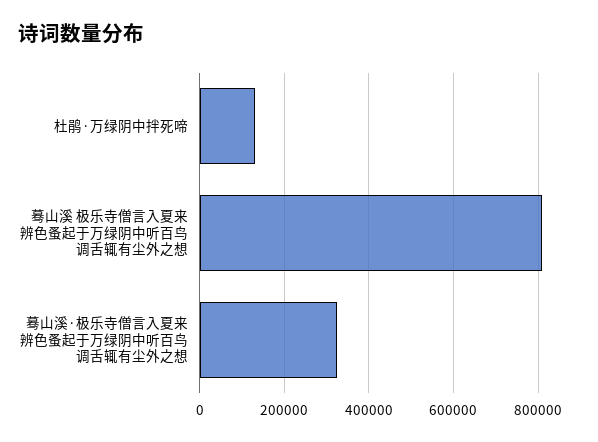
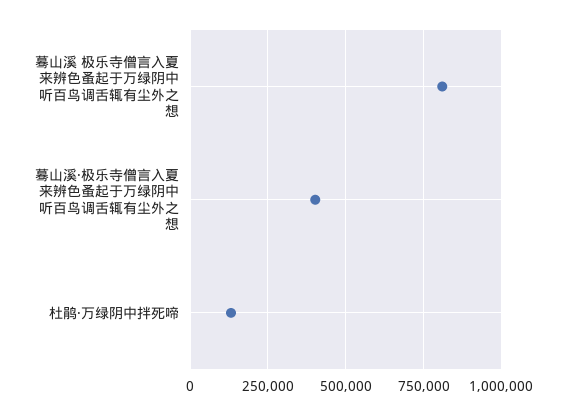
  {
    "杜鹃·万绿阴中拌死啼": 140000,
    "蓦山溪 极乐寺僧言入夏来辨色蚤起于万绿阴中听百鸟调舌辄有尘外之想": 820000,
-   "蓦山溪·极乐寺僧言入夏来辨色蚤起于万绿阴中听百鸟调舌辄有尘外之想": 320000
+   "蓦山溪·极乐寺僧言入夏来辨色蚤起于万绿阴中听百鸟调舌辄有尘外之想": 400000
  }

